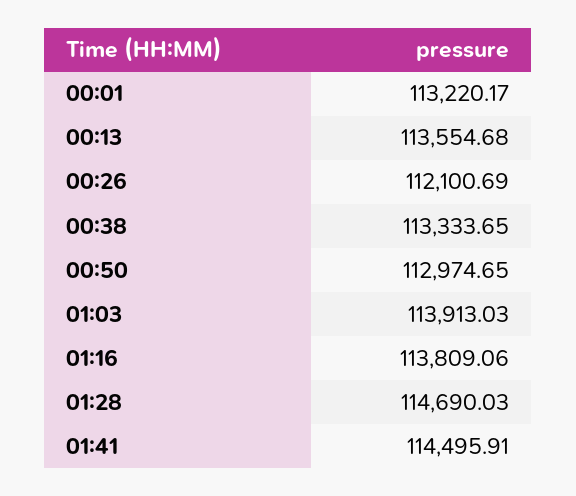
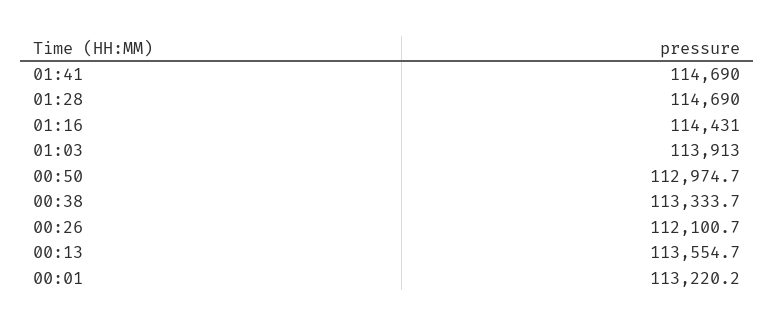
  {
    "00:01": 113220.17,
    "00:13": 113554.68,
    "00:26": 112100.69,
    "00:38": 113333.65,
    "00:50": 112974.65,
    "01:03": 113913.03,
-   "01:16": 113809.06,
+   "01:16": 114431,
    "01:28": 114690.03,
-   "01:41": 114495.91
+   "01:41": 114690
  }

